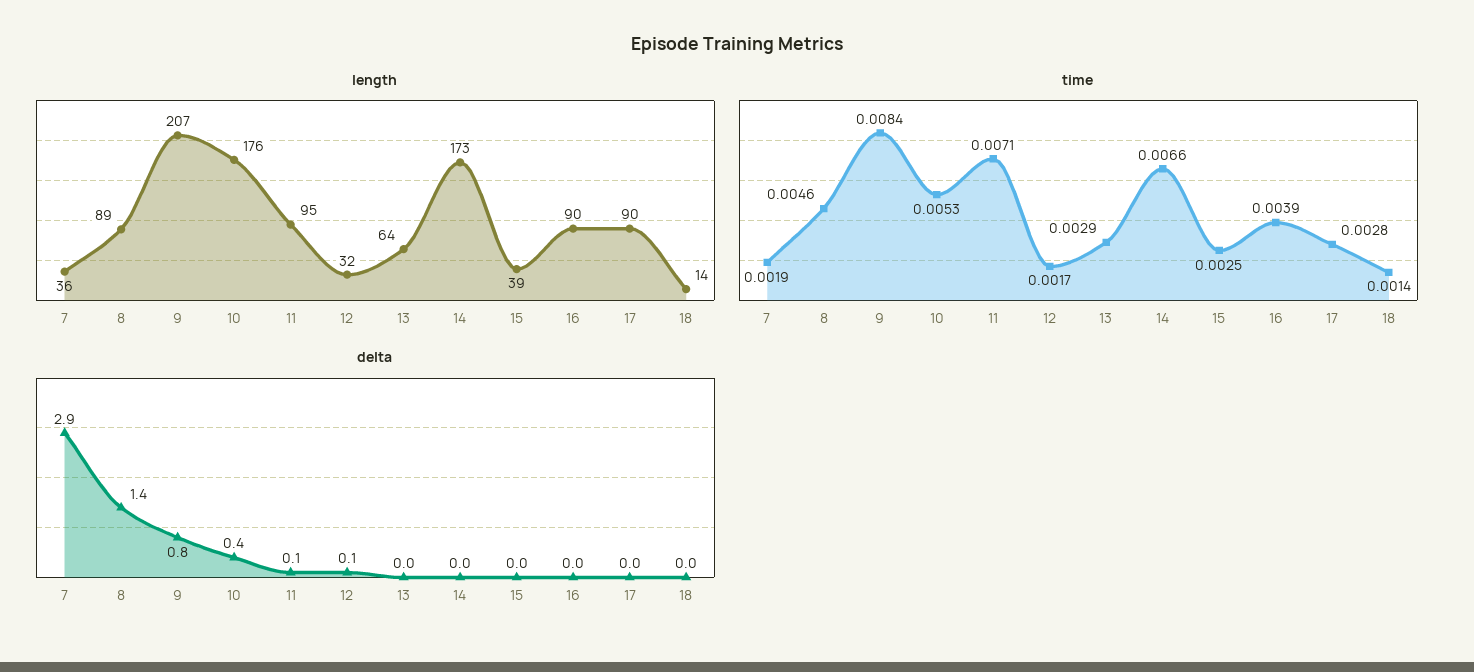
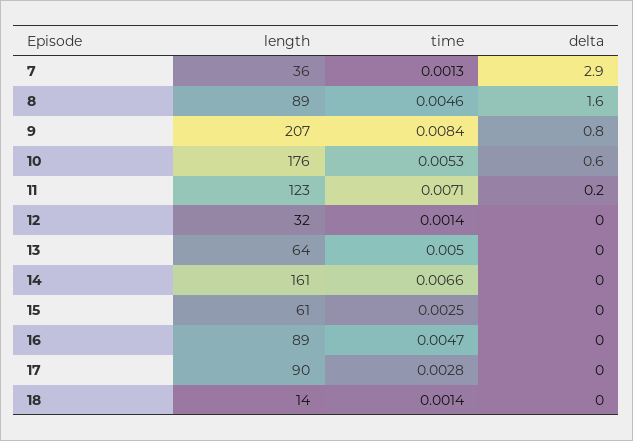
  {
    "length": {
      "7": 36,
      "8": 89,
      "9": 207,
      "10": 176,
-     "11": 95,
+     "11": 123,
      "12": 32,
      "13": 64,
-     "14": 173,
+     "14": 161,
-     "15": 39,
+     "15": 61,
-     "16": 90,
+     "16": 89,
      "17": 90,
      "18": 14
    },
    "time": {
-     "7": 0.0019,
+     "7": 0.0013,
      "8": 0.0046,
      "9": 0.0084,
      "10": 0.0053,
      "11": 0.0071,
-     "12": 0.0017,
+     "12": 0.0014,
-     "13": 0.0029,
+     "13": 0.005,
      "14": 0.0066,
      "15": 0.0025,
-     "16": 0.0039,
+     "16": 0.0047,
      "17": 0.0028,
      "18": 0.0014
    },
    "delta": {
      "7": 2.9,
-     "8": 1.4,
+     "8": 1.6,
      "9": 0.8,
-     "10": 0.4,
+     "10": 0.6,
-     "11": 0.1,
+     "11": 0.2,
-     "12": 0.1,
+     "12": 0,
      "13": 0,
      "14": 0,
      "15": 0,
      "16": 0,
      "17": 0,
      "18": 0
    }
  }

